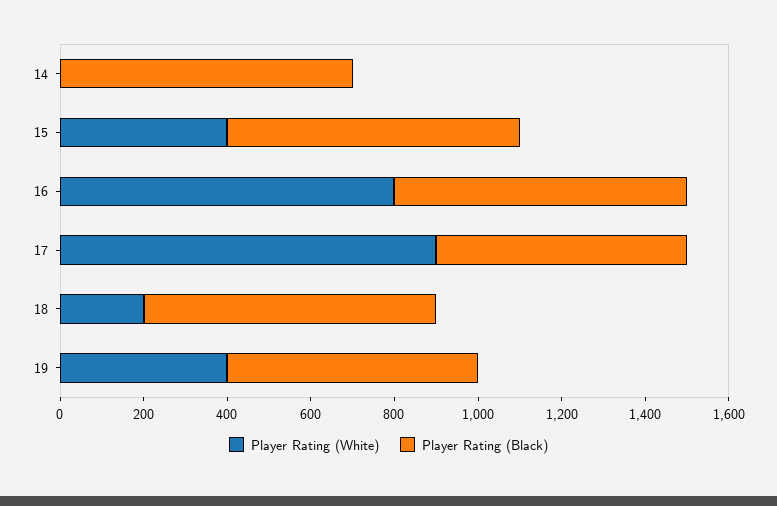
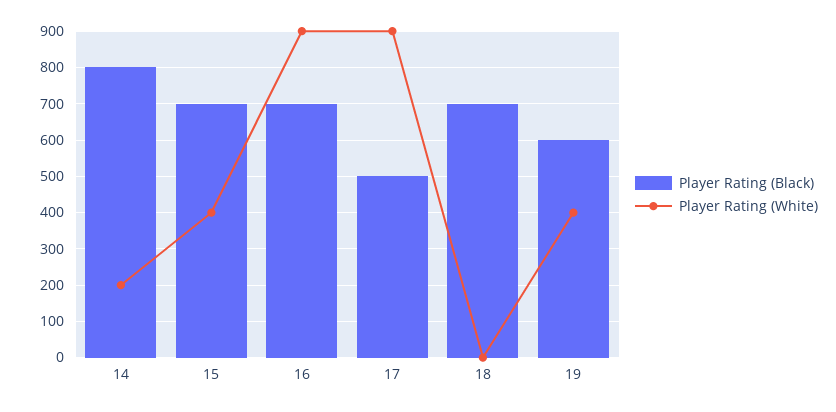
  {
    "Player Rating (White)": {
-     "14": 0,
+     "14": 200,
      "15": 400,
-     "16": 800,
+     "16": 900,
      "17": 900,
-     "18": 200,
+     "18": 0,
      "19": 400
    },
    "Player Rating (Black)": {
-     "14": 700,
+     "14": 800,
      "15": 700,
      "16": 700,
-     "17": 600,
+     "17": 500,
      "18": 700,
      "19": 600
    }
  }

